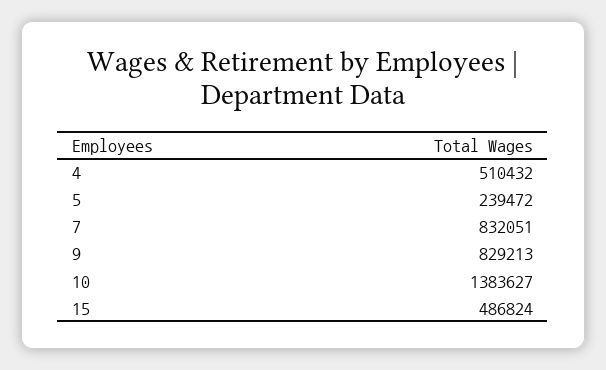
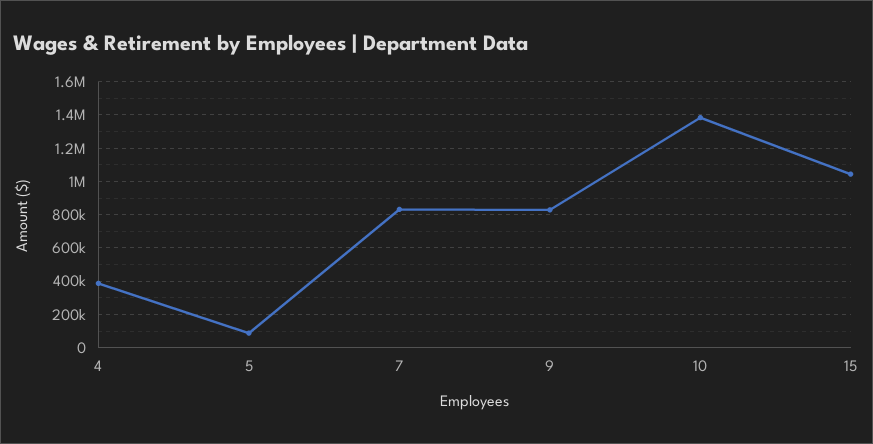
  {
-   "4": 510432,
+   "4": 400000,
-   "5": 239472,
+   "5": 100000,
    "7": 832051,
    "9": 829213,
    "10": 1383627,
-   "15": 486824
+   "15": 1050000
  }

